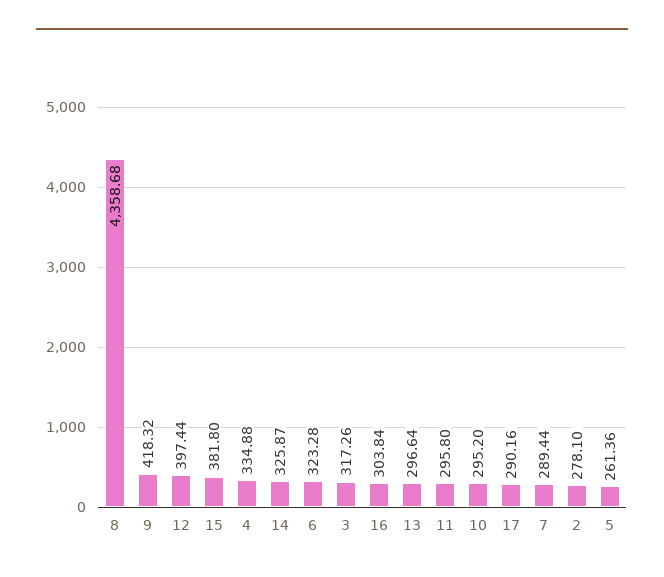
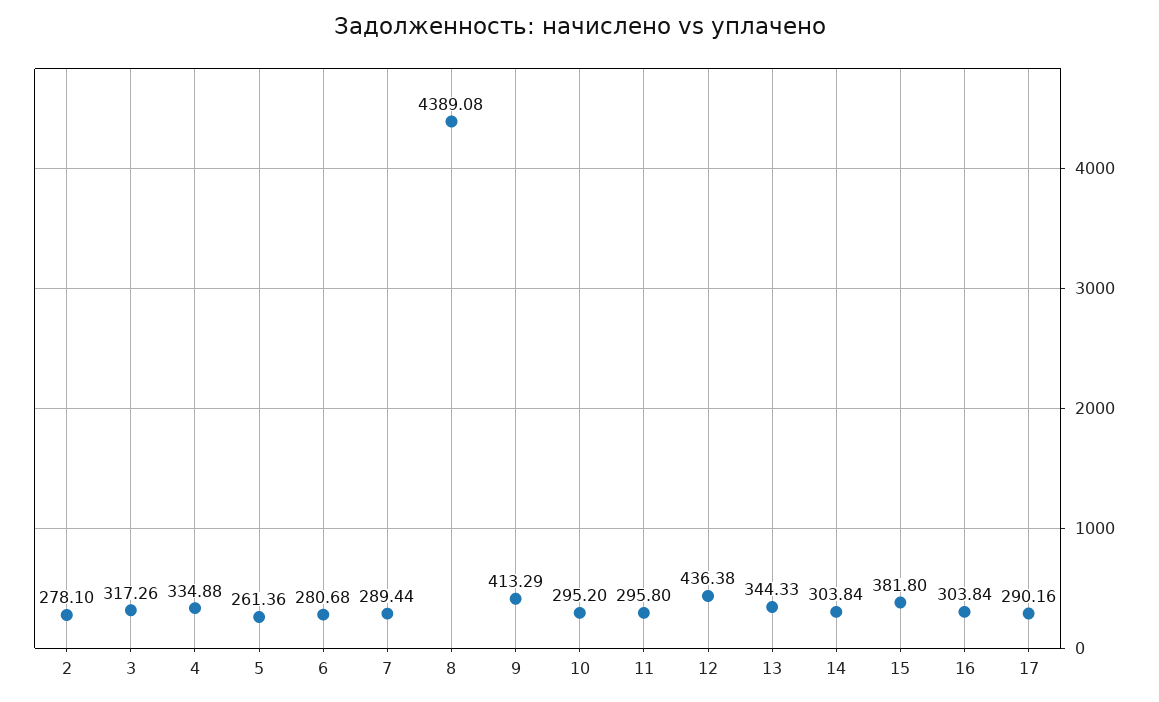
  {
-   "8": 4358.68,
+   "8": 4389.08,
-   "9": 418.32,
+   "9": 413.29,
-   "12": 397.44,
+   "12": 436.38,
    "15": 381.8,
    "4": 334.88,
-   "14": 325.87,
+   "14": 303.84,
-   "6": 323.28,
+   "6": 280.68,
    "3": 317.26,
    "16": 303.84,
-   "13": 296.64,
+   "13": 344.33,
    "11": 295.8,
    "10": 295.2,
    "17": 290.16,
    "7": 289.44,
    "2": 278.1,
    "5": 261.36
  }

